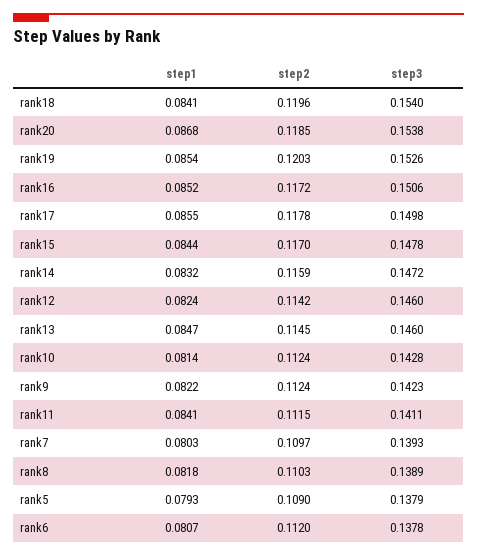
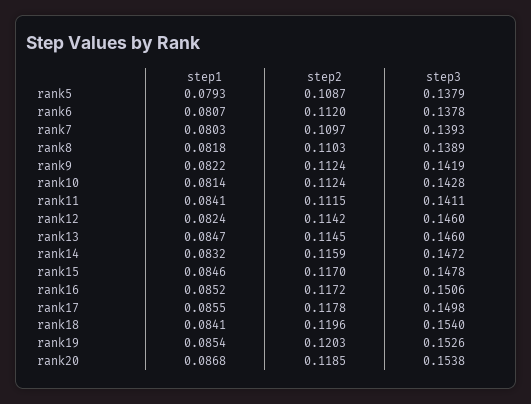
  {
    "step1": {
      "rank18": 0.0841,
      "rank20": 0.0868,
      "rank19": 0.0854,
      "rank16": 0.0852,
      "rank17": 0.0855,
-     "rank15": 0.0844,
+     "rank15": 0.0846,
      "rank14": 0.0832,
      "rank12": 0.0824,
      "rank13": 0.0847,
      "rank10": 0.0814,
      "rank9": 0.0822,
      "rank11": 0.0841,
      "rank7": 0.0803,
      "rank8": 0.0818,
      "rank5": 0.0793,
      "rank6": 0.0807
    },
    "step2": {
      "rank18": 0.1196,
      "rank20": 0.1185,
      "rank19": 0.1203,
      "rank16": 0.1172,
      "rank17": 0.1178,
      "rank15": 0.117,
      "rank14": 0.1159,
      "rank12": 0.1142,
      "rank13": 0.1145,
      "rank10": 0.1124,
      "rank9": 0.1124,
      "rank11": 0.1115,
      "rank7": 0.1097,
      "rank8": 0.1103,
-     "rank5": 0.109,
+     "rank5": 0.1087,
      "rank6": 0.112
    },
    "step3": {
      "rank18": 0.154,
      "rank20": 0.1538,
      "rank19": 0.1526,
      "rank16": 0.1506,
      "rank17": 0.1498,
      "rank15": 0.1478,
      "rank14": 0.1472,
      "rank12": 0.146,
      "rank13": 0.146,
      "rank10": 0.1428,
-     "rank9": 0.1423,
+     "rank9": 0.1419,
      "rank11": 0.1411,
      "rank7": 0.1393,
      "rank8": 0.1389,
      "rank5": 0.1379,
      "rank6": 0.1378
    }
  }

